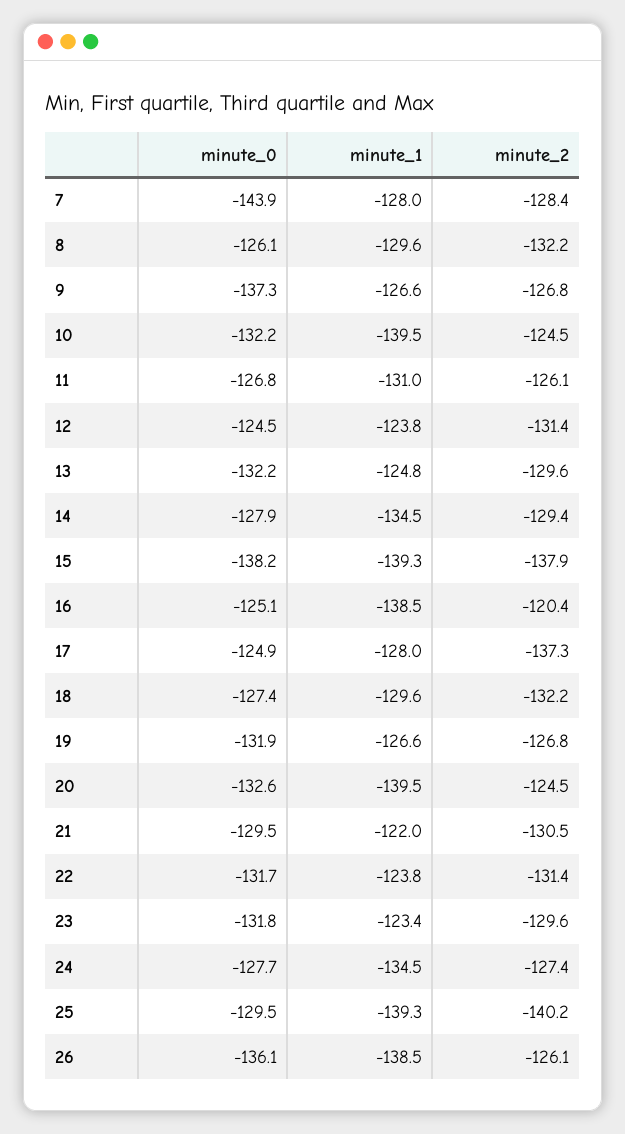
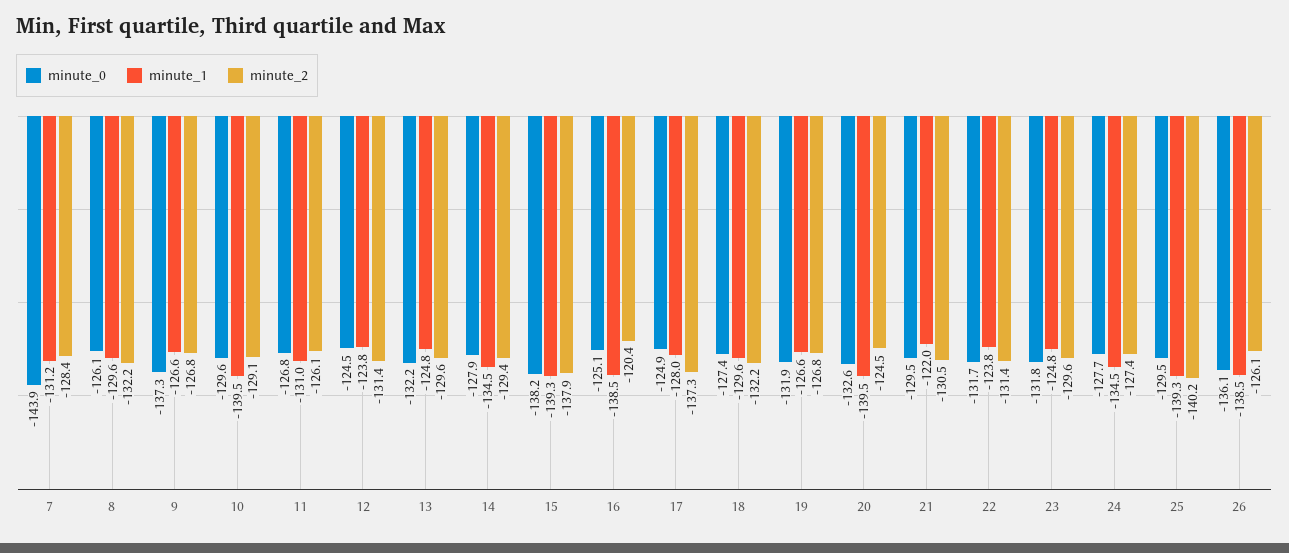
  {
    "minute_0": {
      "7": -143.9,
      "8": -126.1,
      "9": -137.3,
-     "10": -132.2,
+     "10": -129.6,
      "11": -126.8,
      "12": -124.5,
      "13": -132.2,
      "14": -127.9,
      "15": -138.2,
      "16": -125.1,
      "17": -124.9,
      "18": -127.4,
      "19": -131.9,
      "20": -132.6,
      "21": -129.5,
      "22": -131.7,
      "23": -131.8,
      "24": -127.7,
      "25": -129.5,
      "26": -136.1
    },
    "minute_1": {
-     "7": -128,
+     "7": -131.2,
      "8": -129.6,
      "9": -126.6,
      "10": -139.5,
      "11": -131,
      "12": -123.8,
      "13": -124.8,
      "14": -134.5,
      "15": -139.3,
      "16": -138.5,
      "17": -128,
      "18": -129.6,
      "19": -126.6,
      "20": -139.5,
      "21": -122,
      "22": -123.8,
-     "23": -123.4,
+     "23": -124.8,
      "24": -134.5,
      "25": -139.3,
      "26": -138.5
    },
    "minute_2": {
      "7": -128.4,
      "8": -132.2,
      "9": -126.8,
-     "10": -124.5,
+     "10": -129.1,
      "11": -126.1,
      "12": -131.4,
      "13": -129.6,
      "14": -129.4,
      "15": -137.9,
      "16": -120.4,
      "17": -137.3,
      "18": -132.2,
      "19": -126.8,
      "20": -124.5,
      "21": -130.5,
      "22": -131.4,
      "23": -129.6,
      "24": -127.4,
      "25": -140.2,
      "26": -126.1
    }
  }

